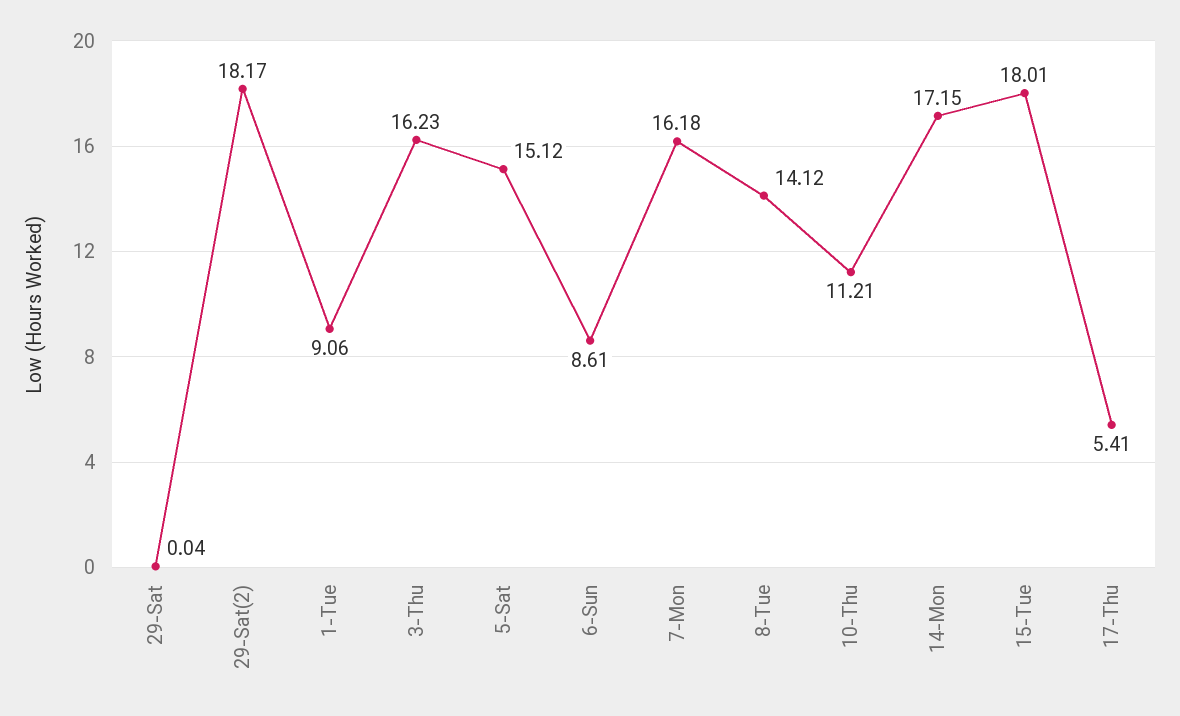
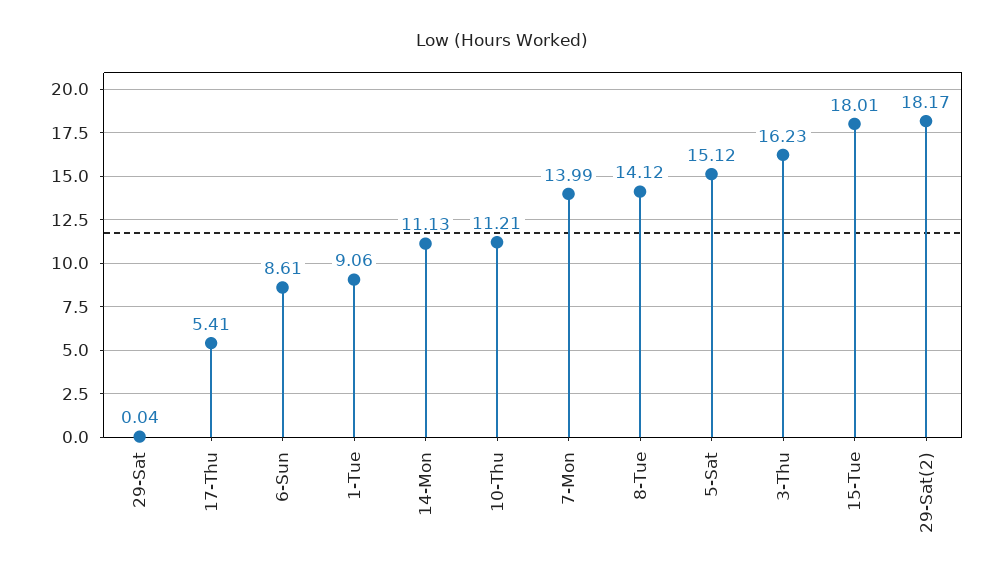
  {
    "29-Sat": 0.04,
    "29-Sat(2)": 18.17,
    "1-Tue": 9.06,
    "3-Thu": 16.23,
    "5-Sat": 15.12,
    "6-Sun": 8.61,
-   "7-Mon": 16.18,
+   "7-Mon": 13.99,
    "8-Tue": 14.12,
    "10-Thu": 11.21,
-   "14-Mon": 17.15,
+   "14-Mon": 11.13,
    "15-Tue": 18.01,
    "17-Thu": 5.41
  }

